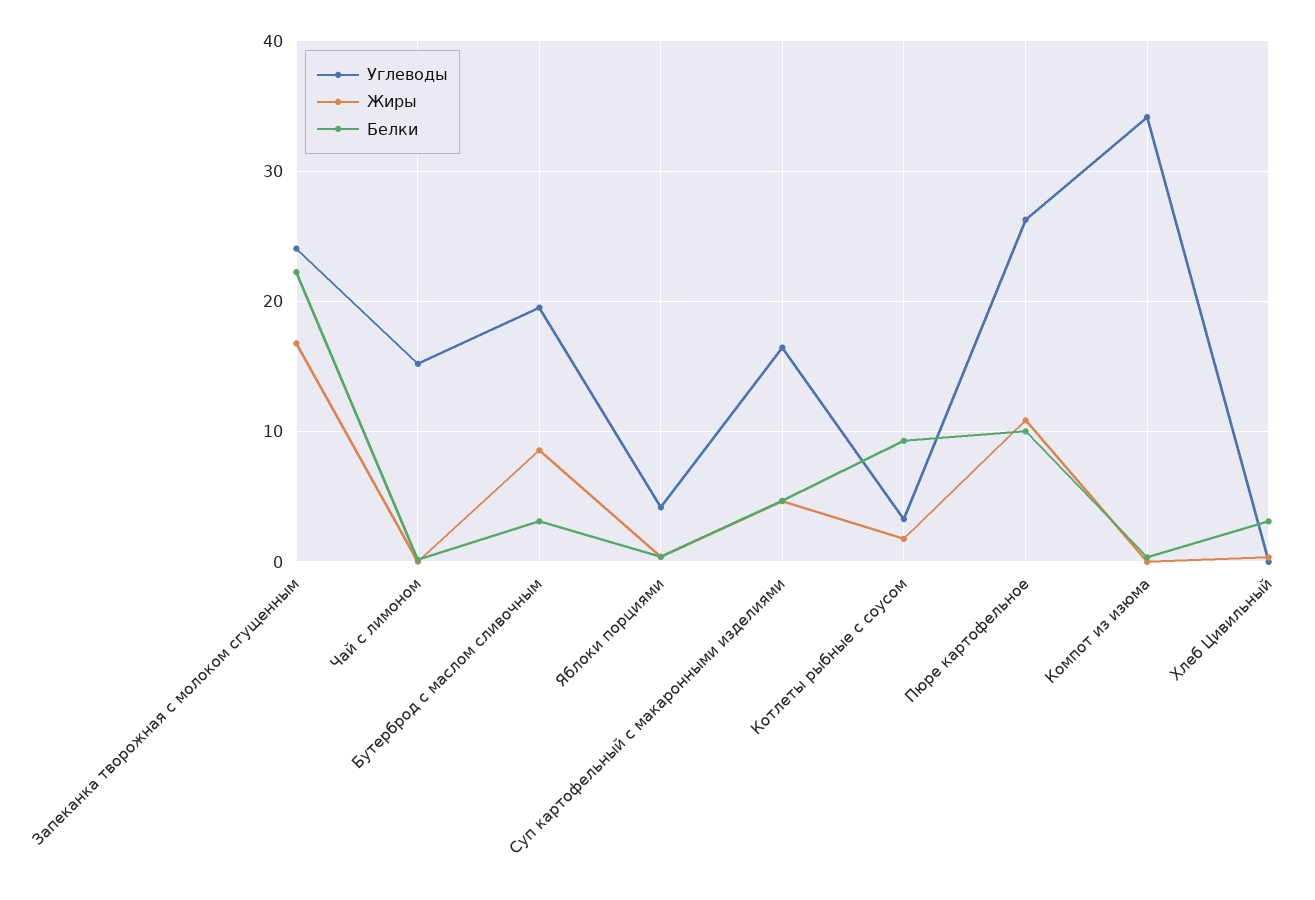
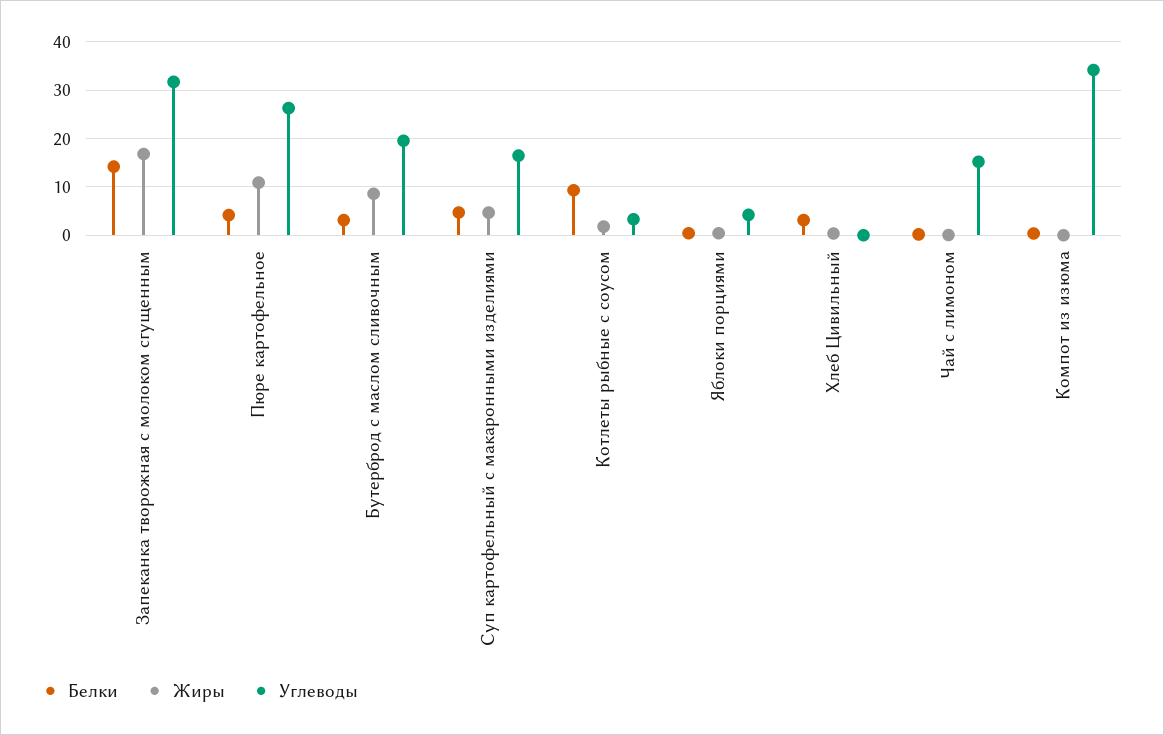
  {
    "Углеводы": {
-     "Запеканка творожная с молоком сгущенным": 24,
+     "Запеканка творожная с молоком сгущенным": 32,
      "Чай с лимоном": 15,
      "Бутерброд с маслом сливочным": 20,
      "Яблоки порциями": 4,
      "Суп картофельный с макаронными изделиями": 16,
      "Котлеты рыбные с соусом": 3,
      "Пюре картофельное": 26,
      "Компот из изюма": 34,
      "Хлеб Цивильный": 0
    },
    "Жиры": {
      "Запеканка творожная с молоком сгущенным": 17,
      "Чай с лимоном": 0,
      "Бутерброд с маслом сливочным": 9,
      "Яблоки порциями": 0,
      "Суп картофельный с макаронными изделиями": 5,
      "Котлеты рыбные с соусом": 2,
      "Пюре картофельное": 11,
      "Компот из изюма": 0,
      "Хлеб Цивильный": 0
    },
    "Белки": {
-     "Запеканка творожная с молоком сгущенным": 22,
+     "Запеканка творожная с молоком сгущенным": 14,
      "Чай с лимоном": 0,
      "Бутерброд с маслом сливочным": 3,
      "Яблоки порциями": 0,
      "Суп картофельный с макаронными изделиями": 5,
      "Котлеты рыбные с соусом": 9,
-     "Пюре картофельное": 10,
+     "Пюре картофельное": 4,
      "Компот из изюма": 0,
      "Хлеб Цивильный": 3
    }
  }

